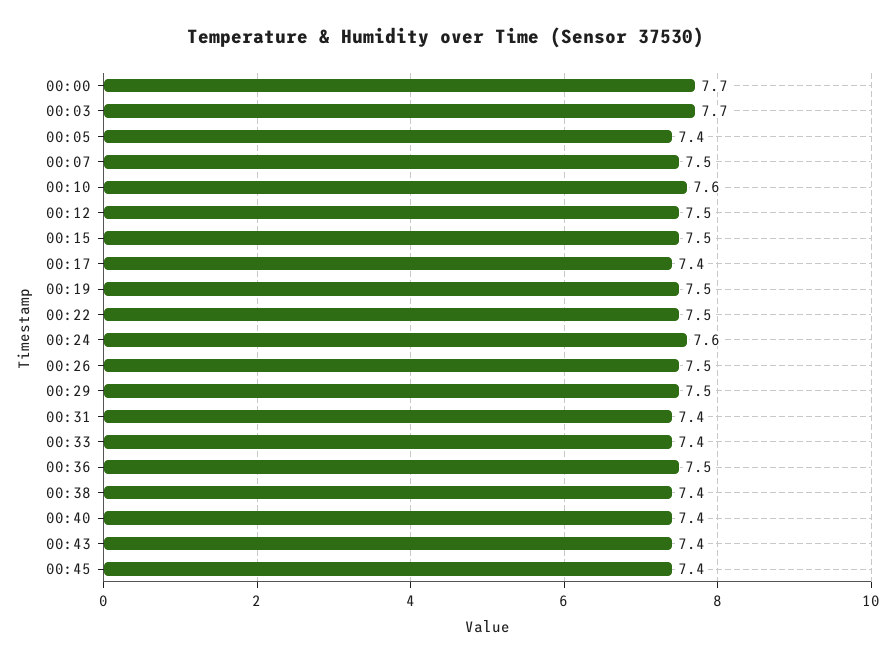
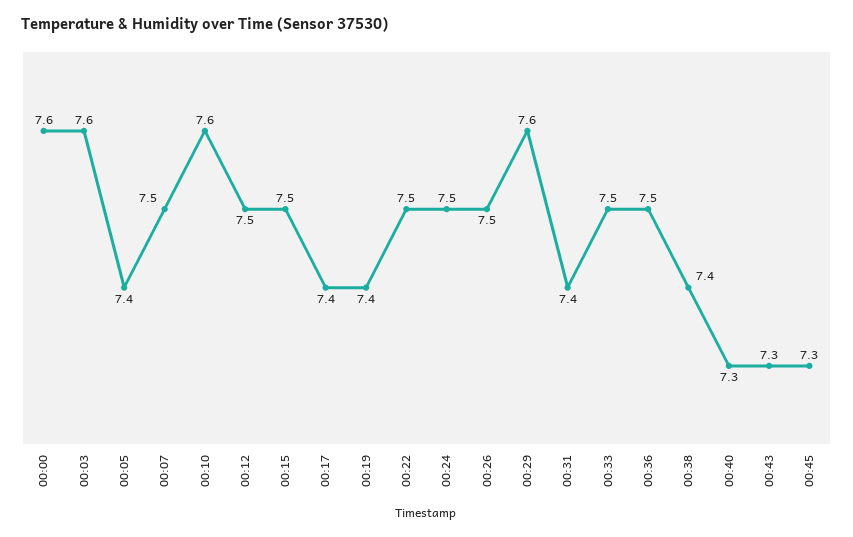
  {
-   "00:00": 7.7,
+   "00:00": 7.6,
-   "00:03": 7.7,
+   "00:03": 7.6,
    "00:05": 7.4,
    "00:07": 7.5,
    "00:10": 7.6,
    "00:12": 7.5,
    "00:15": 7.5,
    "00:17": 7.4,
-   "00:19": 7.5,
+   "00:19": 7.4,
    "00:22": 7.5,
-   "00:24": 7.6,
+   "00:24": 7.5,
    "00:26": 7.5,
-   "00:29": 7.5,
+   "00:29": 7.6,
    "00:31": 7.4,
-   "00:33": 7.4,
+   "00:33": 7.5,
    "00:36": 7.5,
    "00:38": 7.4,
-   "00:40": 7.4,
+   "00:40": 7.3,
-   "00:43": 7.4,
+   "00:43": 7.3,
-   "00:45": 7.4
+   "00:45": 7.3
  }

